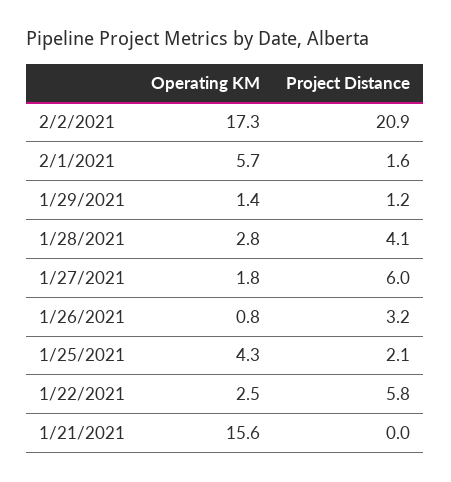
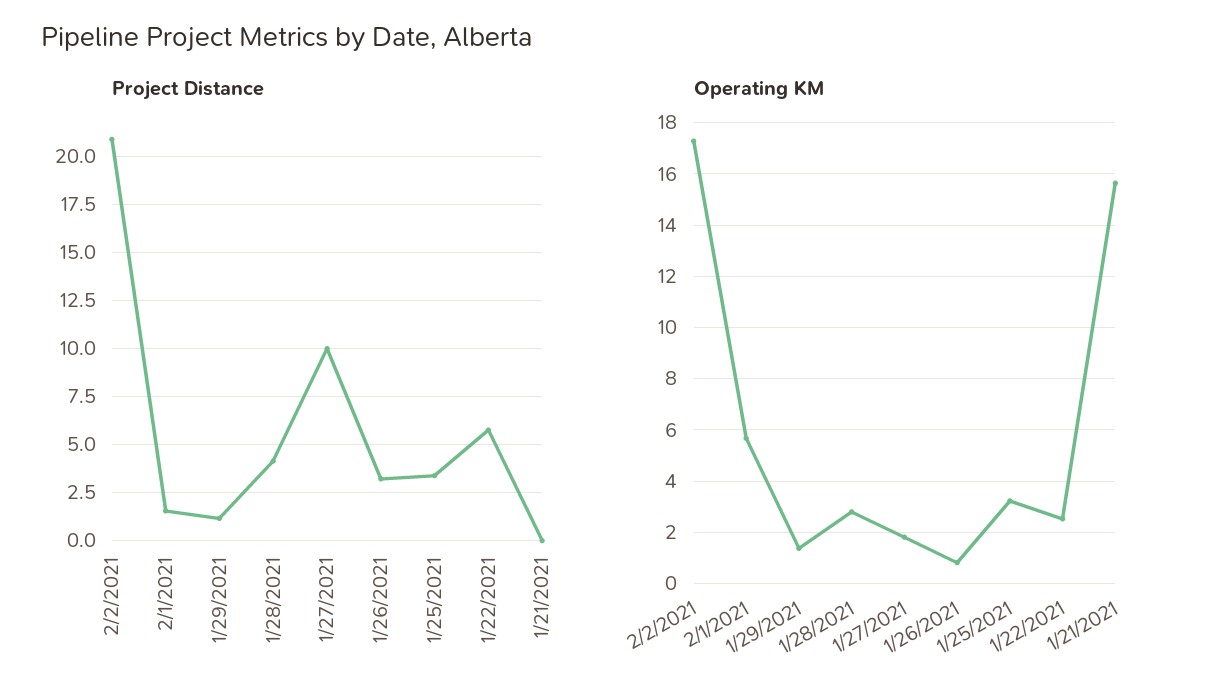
  {
    "Operating KM": {
      "2/2/2021": 17.3,
      "2/1/2021": 5.7,
      "1/29/2021": 1.4,
      "1/28/2021": 2.8,
      "1/27/2021": 1.8,
      "1/26/2021": 0.8,
-     "1/25/2021": 4.3,
+     "1/25/2021": 3.25,
      "1/22/2021": 2.5,
      "1/21/2021": 15.6
    },
    "Project Distance": {
      "2/2/2021": 20.9,
      "2/1/2021": 1.6,
      "1/29/2021": 1.2,
      "1/28/2021": 4.1,
-     "1/27/2021": 6,
+     "1/27/2021": 10,
      "1/26/2021": 3.2,
-     "1/25/2021": 2.1,
+     "1/25/2021": 3.5,
      "1/22/2021": 5.8,
      "1/21/2021": 0
    }
  }

